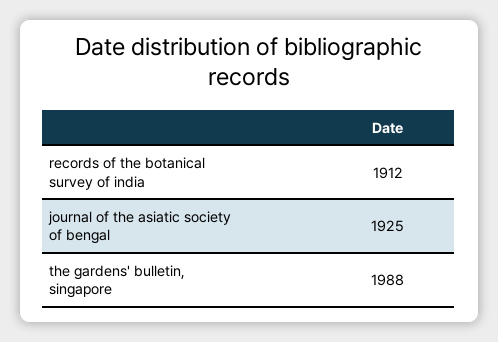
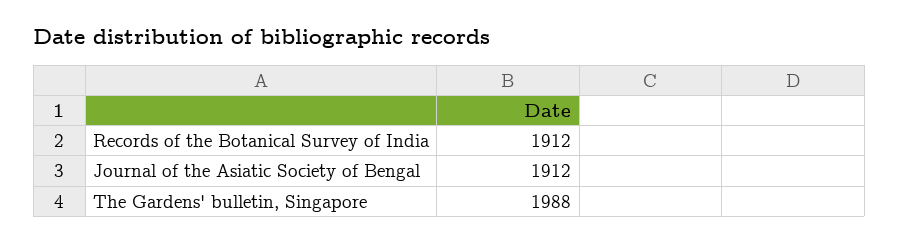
  {
    "records of the botanical survey of india": 1912,
-   "journal of the asiatic society of bengal": 1925,
+   "journal of the asiatic society of bengal": 1912,
    "the gardens' bulletin, singapore": 1988
  }

